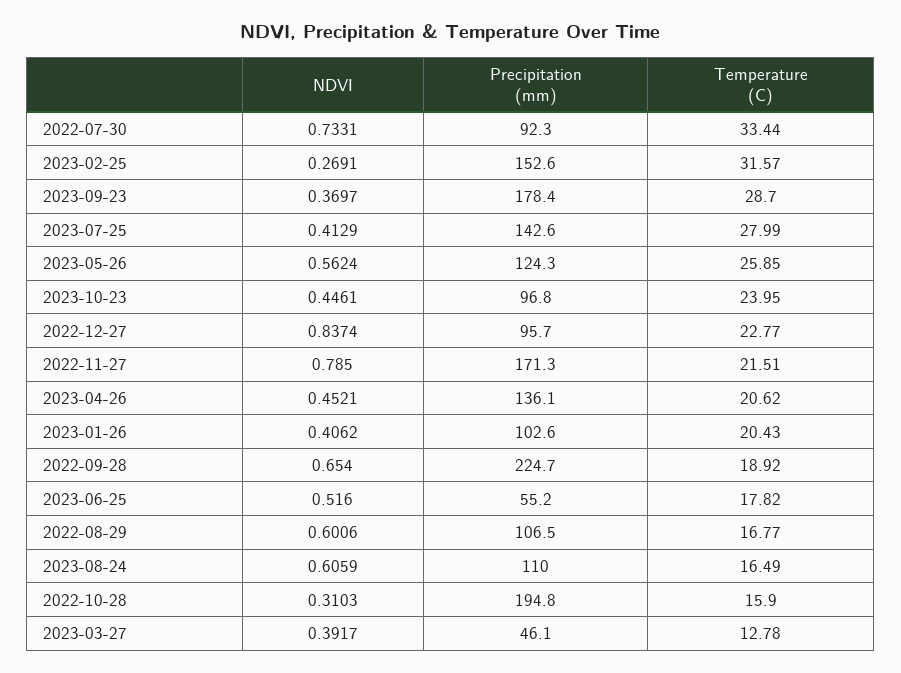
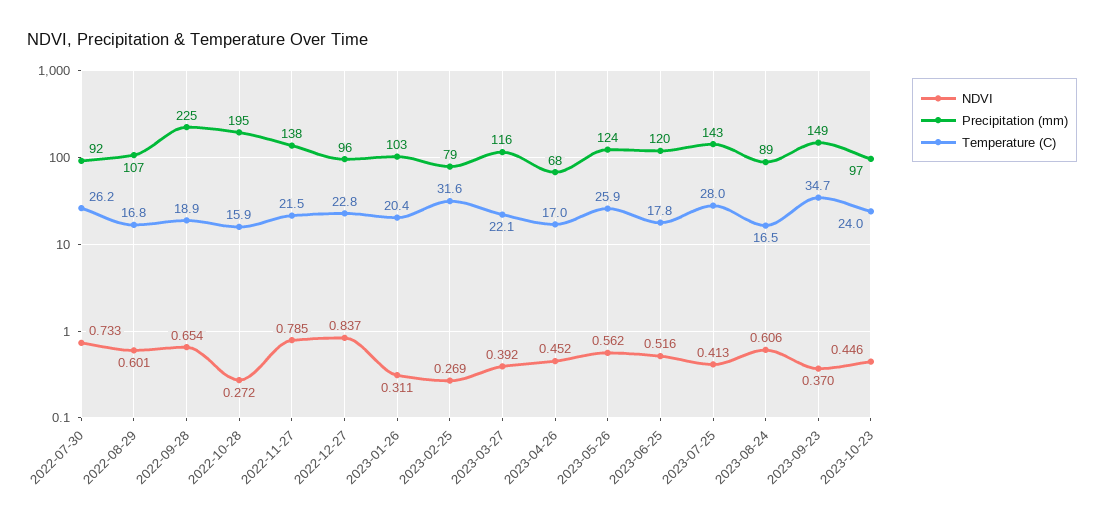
  {
    "NDVI": {
      "2022-07-30": 0.7331,
      "2023-02-25": 0.2691,
      "2023-09-23": 0.3697,
      "2023-07-25": 0.4129,
      "2023-05-26": 0.5624,
      "2023-10-23": 0.4461,
      "2022-12-27": 0.8374,
      "2022-11-27": 0.785,
      "2023-04-26": 0.4521,
-     "2023-01-26": 0.4062,
+     "2023-01-26": 0.311,
      "2022-09-28": 0.654,
      "2023-06-25": 0.516,
      "2022-08-29": 0.6006,
      "2023-08-24": 0.6059,
-     "2022-10-28": 0.3103,
+     "2022-10-28": 0.272,
      "2023-03-27": 0.3917
    },
    "Precipitation (mm)": {
      "2022-07-30": 92.3,
-     "2023-02-25": 152.6,
+     "2023-02-25": 79,
-     "2023-09-23": 178.4,
+     "2023-09-23": 149,
      "2023-07-25": 142.6,
      "2023-05-26": 124.3,
      "2023-10-23": 96.8,
      "2022-12-27": 95.7,
-     "2022-11-27": 171.3,
+     "2022-11-27": 138,
-     "2023-04-26": 136.1,
+     "2023-04-26": 68,
      "2023-01-26": 102.6,
      "2022-09-28": 224.7,
-     "2023-06-25": 55.2,
+     "2023-06-25": 120,
      "2022-08-29": 106.5,
-     "2023-08-24": 110,
+     "2023-08-24": 89,
      "2022-10-28": 194.8,
-     "2023-03-27": 46.1
+     "2023-03-27": 116
    },
    "Temperature (C)": {
-     "2022-07-30": 33.44,
+     "2022-07-30": 26.2,
      "2023-02-25": 31.57,
-     "2023-09-23": 28.7,
+     "2023-09-23": 34.7,
      "2023-07-25": 27.99,
      "2023-05-26": 25.85,
      "2023-10-23": 23.95,
      "2022-12-27": 22.77,
      "2022-11-27": 21.51,
-     "2023-04-26": 20.62,
+     "2023-04-26": 17,
      "2023-01-26": 20.43,
      "2022-09-28": 18.92,
      "2023-06-25": 17.82,
      "2022-08-29": 16.77,
      "2023-08-24": 16.49,
      "2022-10-28": 15.9,
-     "2023-03-27": 12.78
+     "2023-03-27": 22.1
    }
  }

